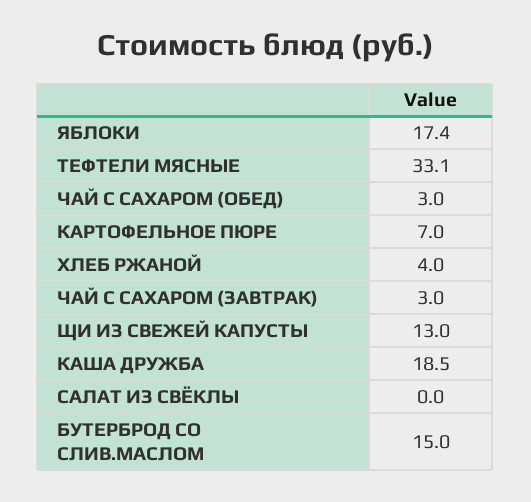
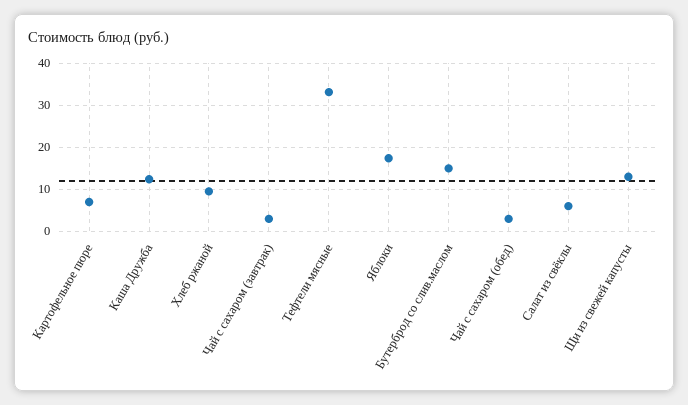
  {
    "ЯБЛОКИ": 17.4,
    "ТЕФТЕЛИ МЯСНЫЕ": 33.1,
    "ЧАЙ С САХАРОМ (ОБЕД)": 3,
    "КАРТОФЕЛЬНОЕ ПЮРЕ": 7,
-   "ХЛЕБ РЖАНОЙ": 4,
+   "ХЛЕБ РЖАНОЙ": 10,
    "ЧАЙ С САХАРОМ (ЗАВТРАК)": 3,
    "ЩИ ИЗ СВЕЖЕЙ КАПУСТЫ": 13,
-   "КАША ДРУЖБА": 18.5,
+   "КАША ДРУЖБА": 12,
-   "САЛАТ ИЗ СВЁКЛЫ": 0,
+   "САЛАТ ИЗ СВЁКЛЫ": 6,
    "БУТЕРБРОД СО СЛИВ.МАСЛОМ": 15
  }

